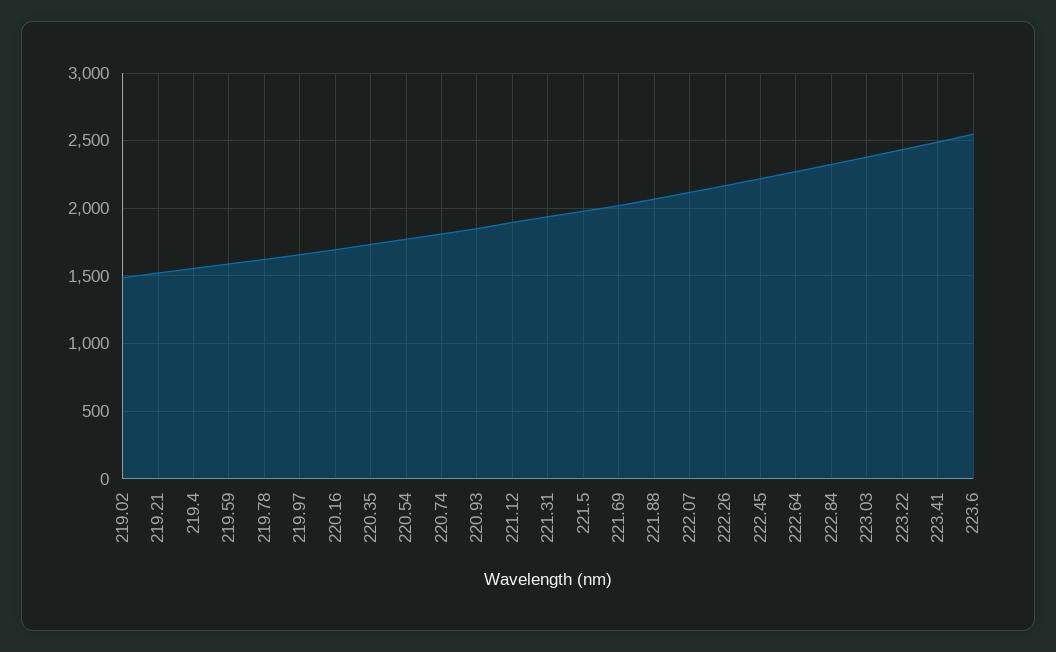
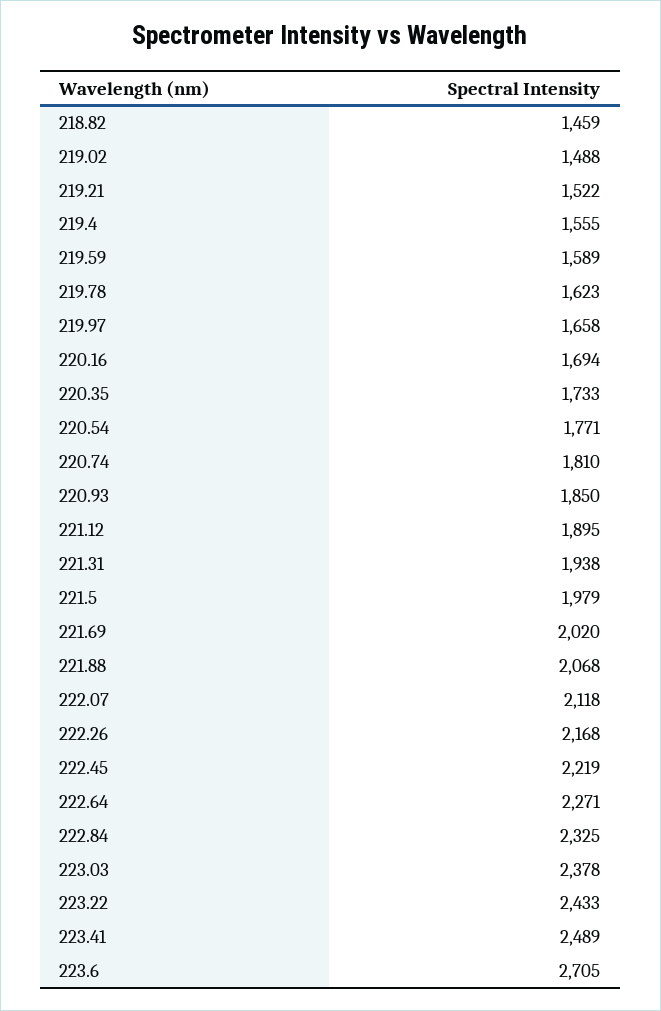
  {
    "219.02": 1488,
    "219.21": 1522,
    "219.4": 1555,
    "219.59": 1589,
    "219.78": 1623,
    "219.97": 1658,
    "220.16": 1694,
    "220.35": 1733,
    "220.54": 1771,
    "220.74": 1810,
    "220.93": 1850,
    "221.12": 1895,
    "221.31": 1938,
    "221.5": 1979,
    "221.69": 2020,
    "221.88": 2068,
    "222.07": 2118,
    "222.26": 2168,
    "222.45": 2219,
    "222.64": 2271,
    "222.84": 2325,
    "223.03": 2378,
    "223.22": 2433,
    "223.41": 2489,
-   "223.6": 2550
+   "223.6": 2705,
+   "218.82": 1459
  }

